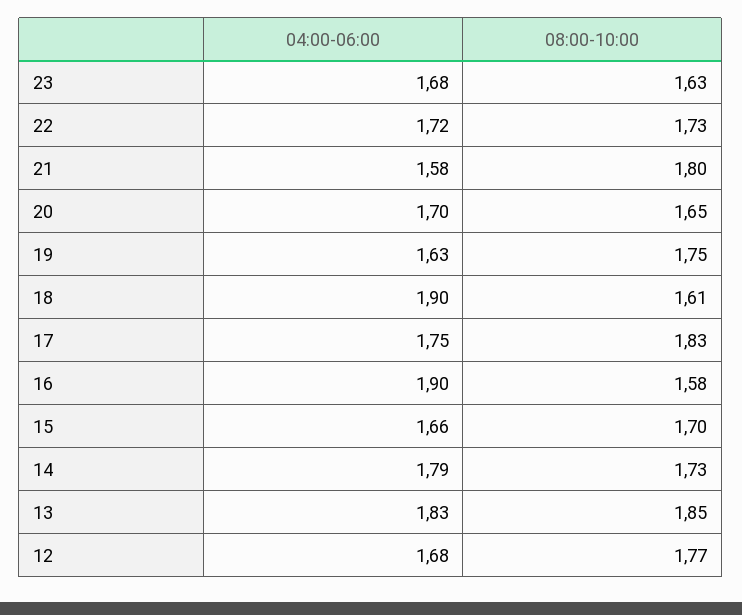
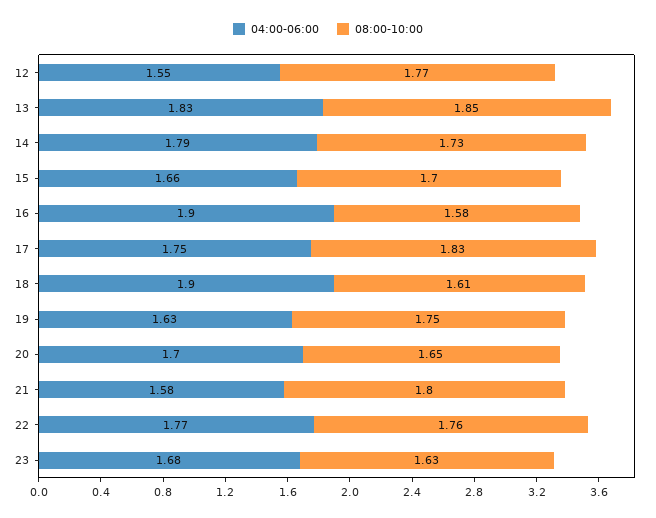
  {
    "04:00-06:00": {
      "23": 1.68,
-     "22": 1.72,
+     "22": 1.77,
      "21": 1.58,
      "20": 1.7,
      "19": 1.63,
      "18": 1.9,
      "17": 1.75,
      "16": 1.9,
      "15": 1.66,
      "14": 1.79,
      "13": 1.83,
-     "12": 1.68
+     "12": 1.55
    },
    "08:00-10:00": {
      "23": 1.63,
-     "22": 1.73,
+     "22": 1.76,
      "21": 1.8,
      "20": 1.65,
      "19": 1.75,
      "18": 1.61,
      "17": 1.83,
      "16": 1.58,
      "15": 1.7,
      "14": 1.73,
      "13": 1.85,
      "12": 1.77
    }
  }

